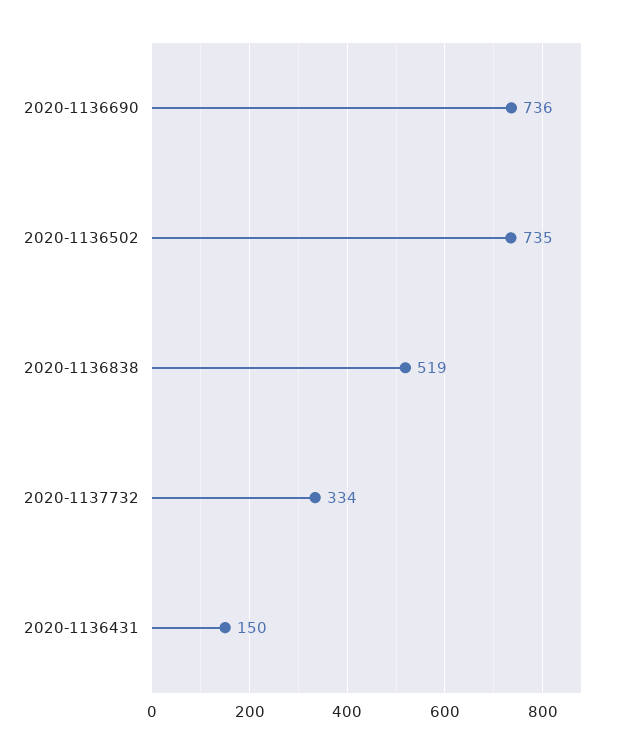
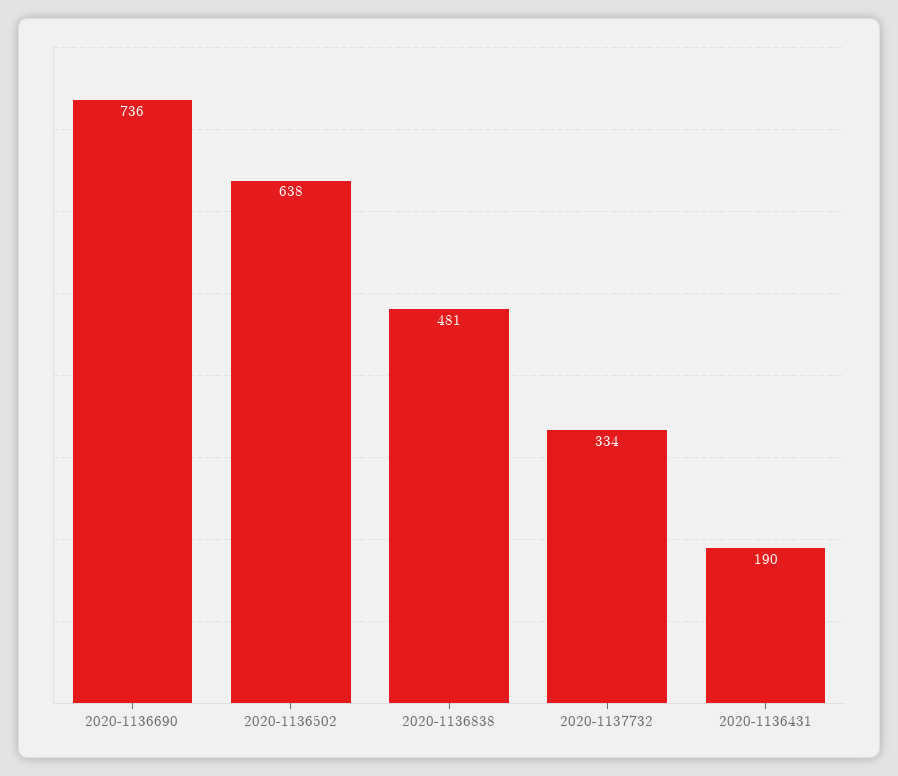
  {
    "2020-1136690": 736,
-   "2020-1136502": 735,
+   "2020-1136502": 638,
-   "2020-1136838": 519,
+   "2020-1136838": 481,
    "2020-1137732": 334,
-   "2020-1136431": 150
+   "2020-1136431": 190
  }

